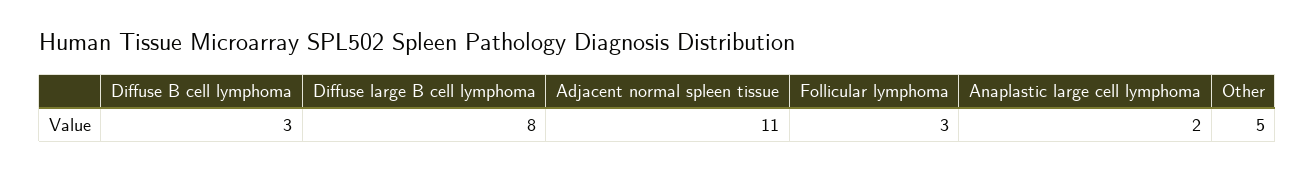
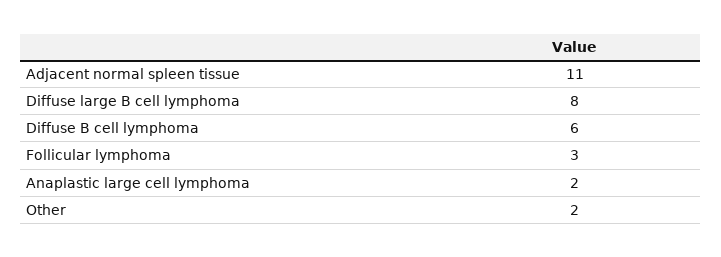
  {
-   "Diffuse B cell lymphoma": 3,
+   "Diffuse B cell lymphoma": 6,
    "Diffuse large B cell lymphoma": 8,
    "Adjacent normal spleen tissue": 11,
    "Follicular lymphoma": 3,
    "Anaplastic large cell lymphoma": 2,
-   "Other": 5
+   "Other": 2
  }

